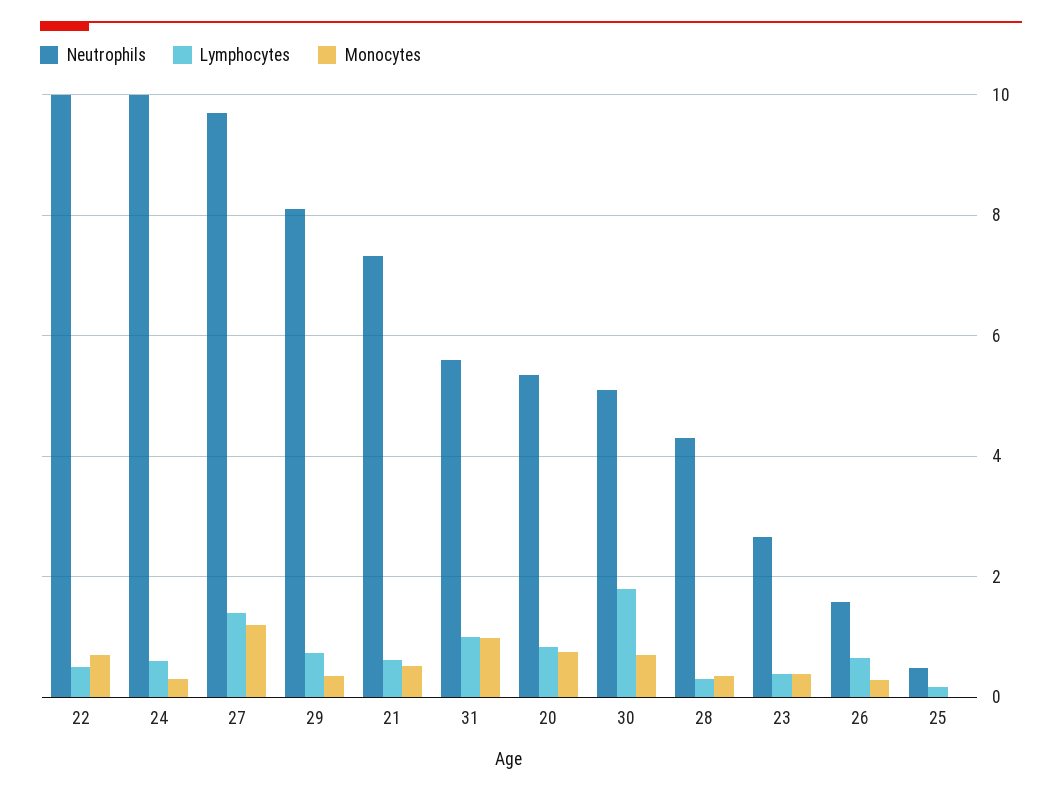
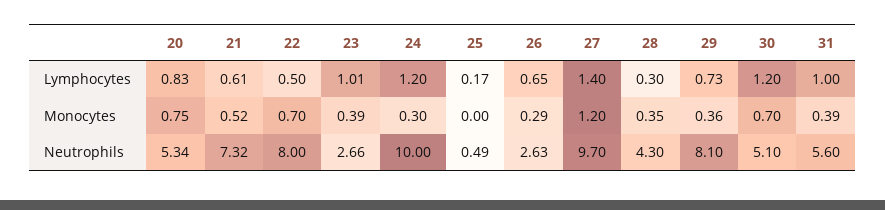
  {
    "Neutrophils": {
-     "22": 10,
+     "22": 8,
      "24": 10,
      "27": 9.7,
      "29": 8.1,
      "21": 7.32,
      "31": 5.6,
      "20": 5.34,
      "30": 5.1,
      "28": 4.3,
      "23": 2.66,
-     "26": 1.6,
+     "26": 2.63,
      "25": 0.49
    },
    "Lymphocytes": {
      "22": 0.5,
-     "24": 0.6,
+     "24": 1.2,
      "27": 1.4,
      "29": 0.73,
      "21": 0.61,
      "31": 1,
      "20": 0.83,
-     "30": 1.8,
+     "30": 1.2,
      "28": 0.3,
-     "23": 0.4,
+     "23": 1.01,
      "26": 0.65,
      "25": 0.17
    },
    "Monocytes": {
      "22": 0.7,
      "24": 0.3,
      "27": 1.2,
      "29": 0.36,
      "21": 0.52,
-     "31": 1,
+     "31": 0.39,
      "20": 0.75,
      "30": 0.7,
      "28": 0.35,
      "23": 0.39,
      "26": 0.29,
      "25": 0
    }
  }

